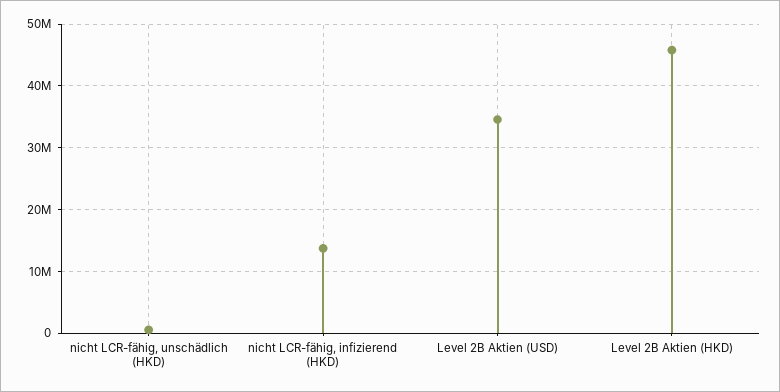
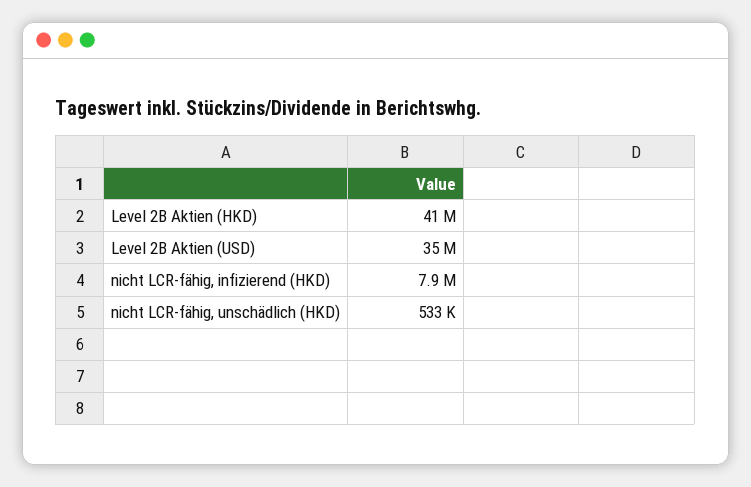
  {
    "nicht LCR-fähig, unschädlich (HKD)": 533000,
-   "nicht LCR-fähig, infizierend (HKD)": 14000000,
+   "nicht LCR-fähig, infizierend (HKD)": 7900000,
    "Level 2B Aktien (USD)": 35000000,
-   "Level 2B Aktien (HKD)": 46000000
+   "Level 2B Aktien (HKD)": 41000000
  }

